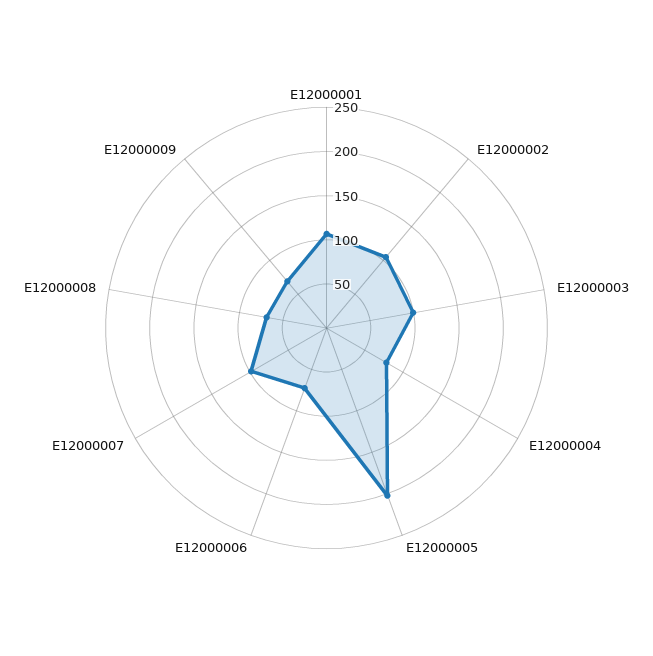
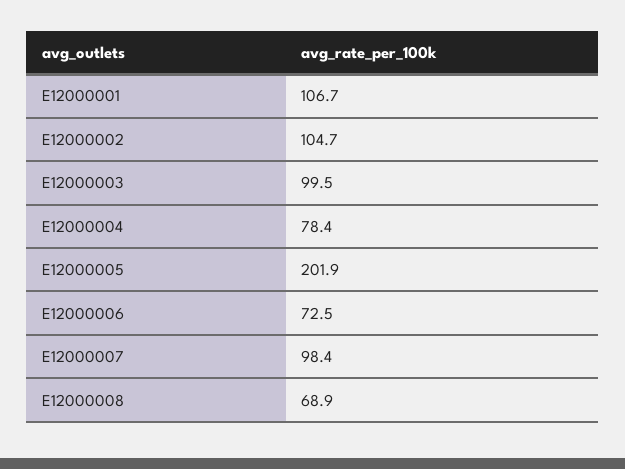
  {
    "E12000001": 106.7,
    "E12000002": 104.7,
    "E12000003": 99.5,
    "E12000004": 78.4,
    "E12000005": 201.9,
    "E12000006": 72.5,
    "E12000007": 98.4,
-   "E12000008": 68.9,
+   "E12000008": 68.9
-   "E12000009": 70
  }

